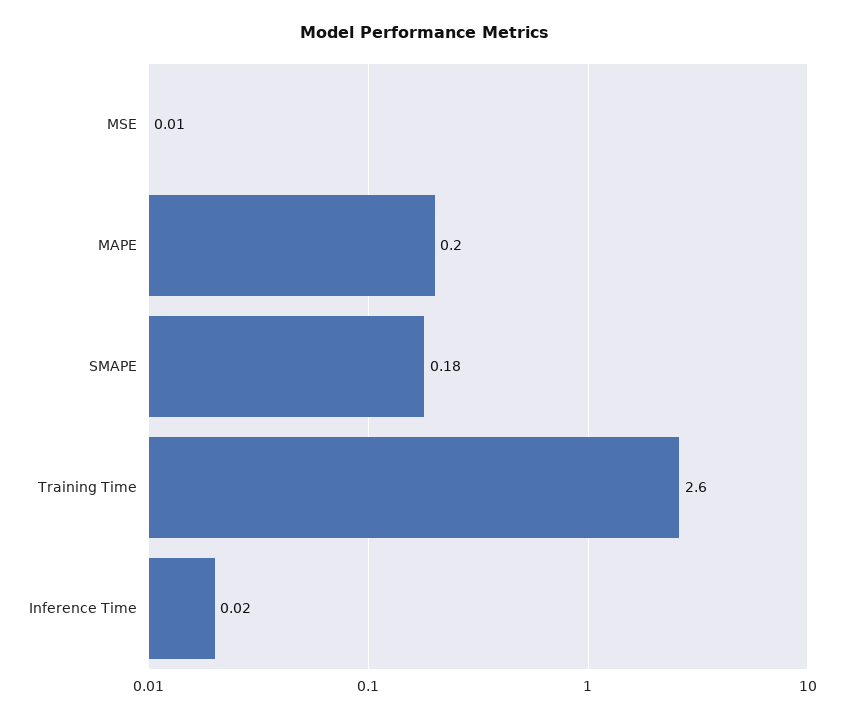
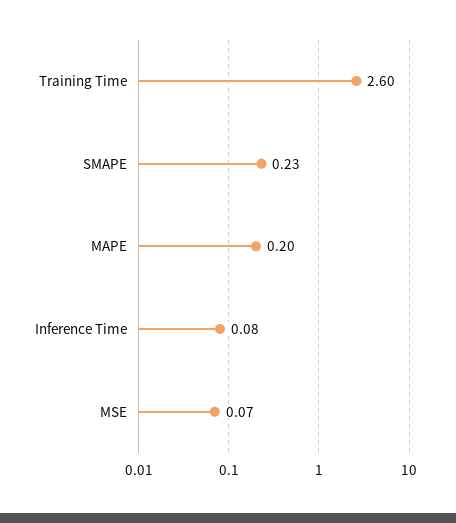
  {
-   "MSE": 0.01,
+   "MSE": 0.07,
    "MAPE": 0.2,
-   "SMAPE": 0.18,
+   "SMAPE": 0.23,
    "Training Time": 2.6,
-   "Inference Time": 0.02
+   "Inference Time": 0.08
  }

